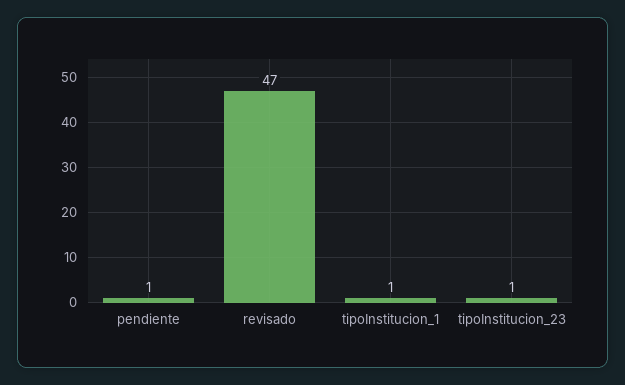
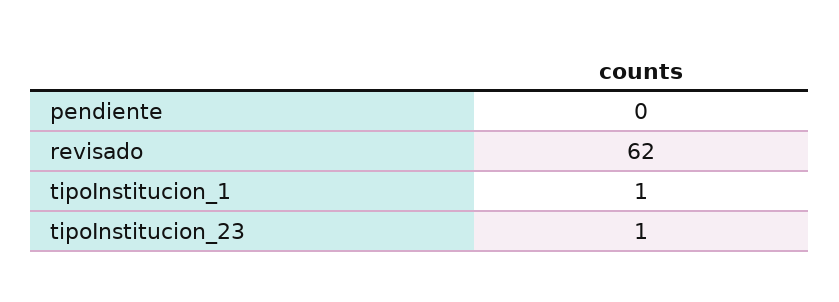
  {
-   "pendiente": 1,
+   "pendiente": 0,
-   "revisado": 47,
+   "revisado": 62,
    "tipoInstitucion_1": 1,
    "tipoInstitucion_23": 1
  }

